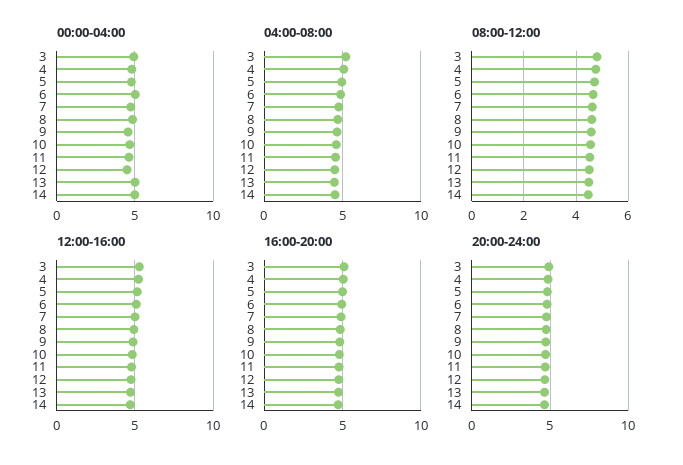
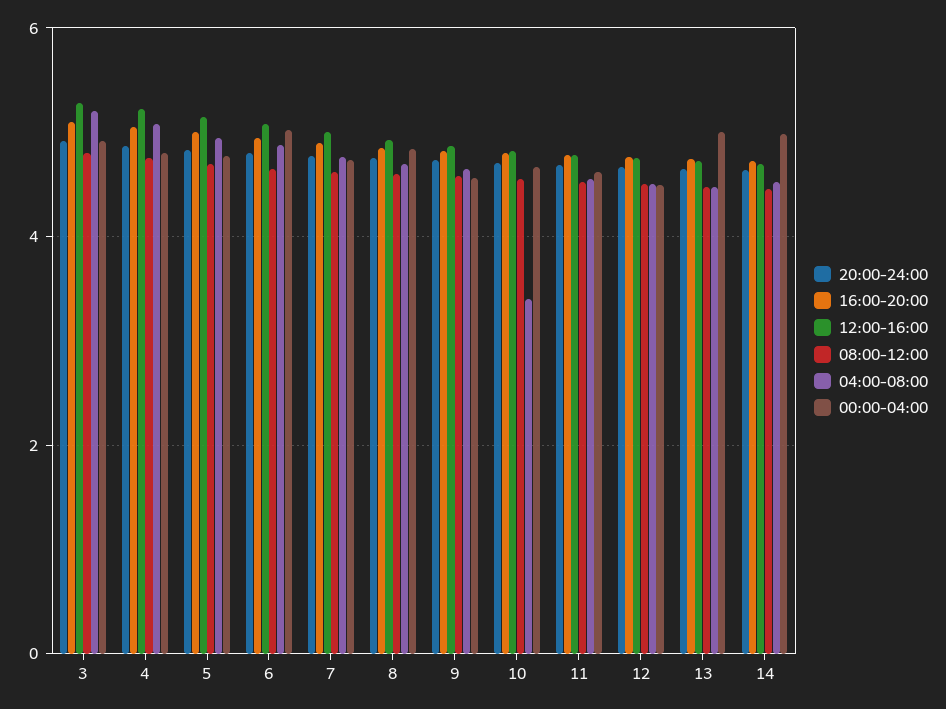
  {
    "00:00-04:00": {
      "3": 5,
      "4": 4.8,
      "5": 4.8,
      "6": 5,
      "7": 4.8,
      "8": 4.8,
      "9": 4.6,
      "10": 4.6,
      "11": 4.6,
      "12": 4.4,
      "13": 5,
      "14": 5
    },
    "04:00-08:00": {
      "3": 5.2,
      "4": 5,
      "5": 5,
      "6": 4.8,
      "7": 4.8,
      "8": 4.8,
      "9": 4.6,
-     "10": 4.5,
+     "10": 3.4,
      "11": 4.6,
      "12": 4.6,
      "13": 4.4,
      "14": 4.6
    },
    "08:00-12:00": {
      "3": 4.8,
      "4": 4.8,
      "5": 4.8,
      "6": 4.6,
      "7": 4.6,
      "8": 4.6,
      "9": 4.6,
      "10": 4.6,
      "11": 4.6,
      "12": 4.6,
      "13": 4.4,
      "14": 4.4
    },
    "12:00-16:00": {
      "3": 5.2,
      "4": 5.2,
      "5": 5.2,
      "6": 5,
      "7": 5,
      "8": 5,
      "9": 4.8,
      "10": 4.8,
      "11": 4.8,
      "12": 4.8,
      "13": 4.8,
      "14": 4.8
    },
    "16:00-20:00": {
      "3": 5.2,
      "4": 5,
      "5": 5,
      "6": 5,
      "7": 5,
      "8": 4.8,
      "9": 4.8,
      "10": 4.8,
      "11": 4.8,
      "12": 4.8,
      "13": 4.8,
      "14": 4.8
    },
    "20:00-24:00": {
      "3": 5,
      "4": 4.8,
      "5": 4.8,
      "6": 4.8,
      "7": 4.8,
      "8": 4.8,
      "9": 4.8,
      "10": 4.8,
      "11": 4.6,
      "12": 4.6,
      "13": 4.6,
      "14": 4.6
    }
  }

